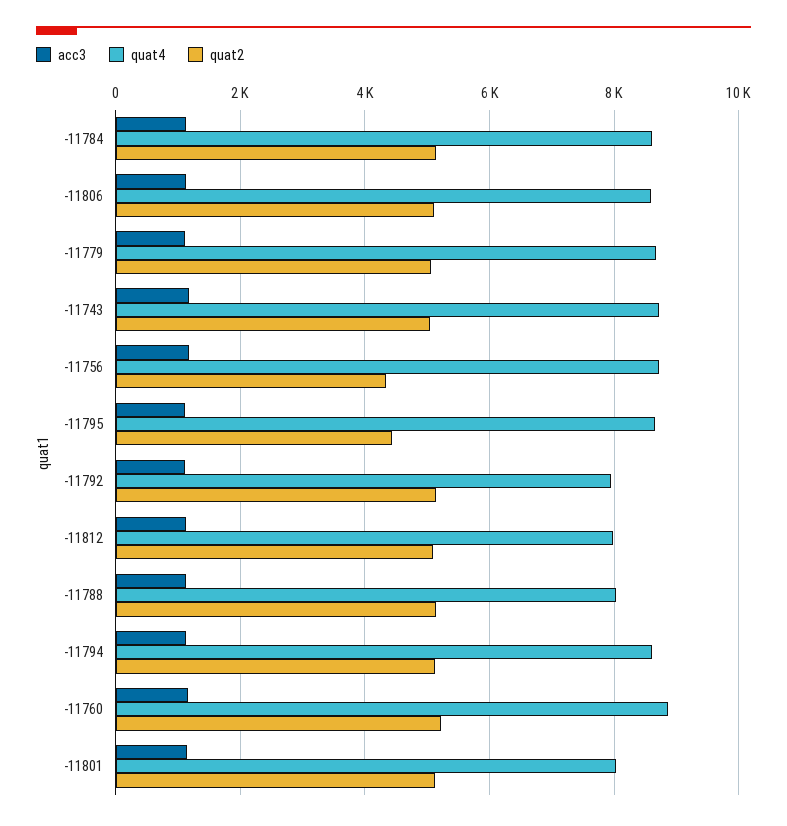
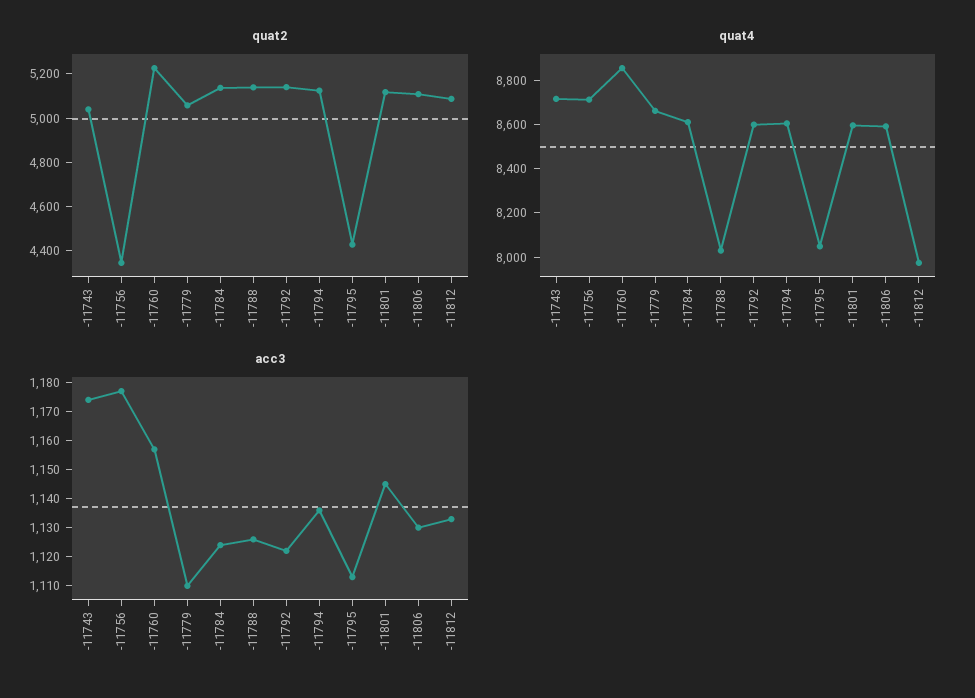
  {
    "acc3": {
      "-11784": 1125,
      "-11806": 1130,
      "-11779": 1110,
      "-11743": 1175,
      "-11756": 1175,
      "-11795": 1115,
      "-11792": 1120,
      "-11812": 1135,
      "-11788": 1125,
      "-11794": 1135,
      "-11760": 1155,
      "-11801": 1145
    },
    "quat4": {
      "-11784": 8600,
      "-11806": 8600,
      "-11779": 8650,
      "-11743": 8700,
      "-11756": 8700,
-     "-11795": 8600,
+     "-11795": 8050,
-     "-11792": 8000,
+     "-11792": 8600,
      "-11812": 7950,
      "-11788": 8050,
      "-11794": 8600,
      "-11760": 8850,
-     "-11801": 8000
+     "-11801": 8600
    },
    "quat2": {
      "-11784": 5150,
      "-11806": 5100,
      "-11779": 5050,
      "-11743": 5050,
      "-11756": 4350,
      "-11795": 4450,
      "-11792": 5150,
      "-11812": 5100,
      "-11788": 5150,
      "-11794": 5100,
      "-11760": 5250,
      "-11801": 5100
    }
  }

